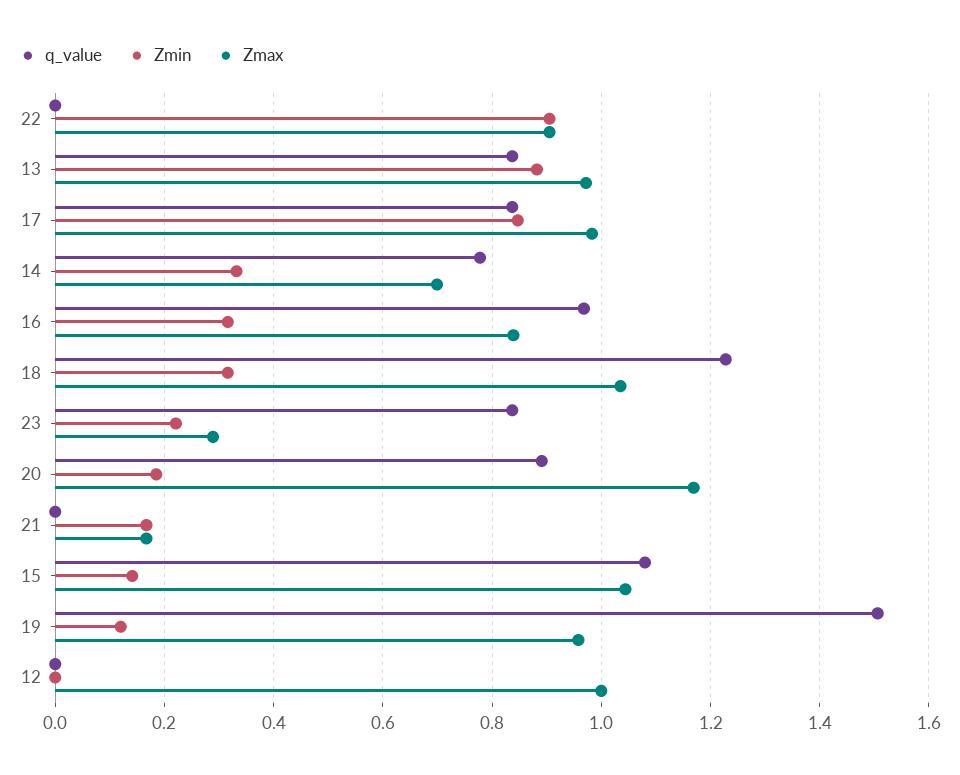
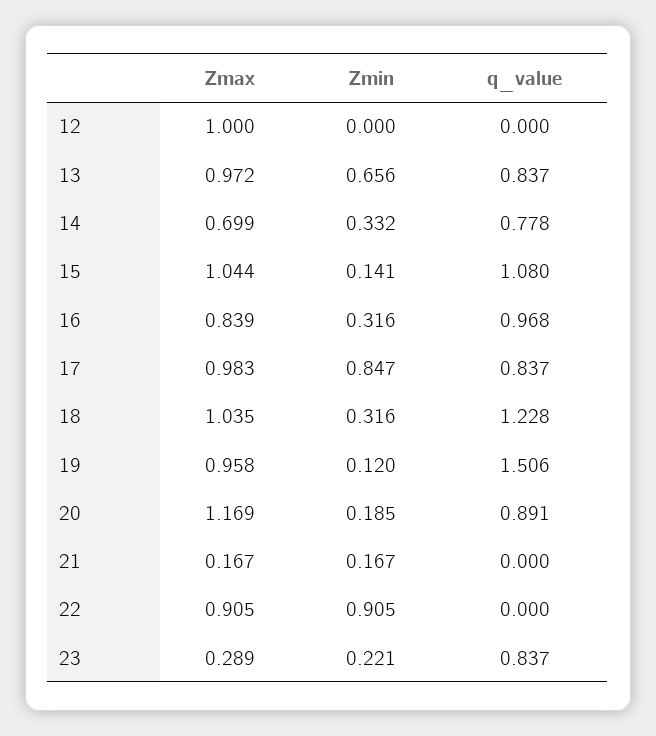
  {
    "q_value": {
      "22": 0,
      "13": 0.837,
      "17": 0.837,
      "14": 0.778,
      "16": 0.968,
      "18": 1.228,
      "23": 0.837,
      "20": 0.891,
      "21": 0,
      "15": 1.08,
      "19": 1.506,
      "12": 0
    },
    "Zmin": {
      "22": 0.905,
-     "13": 0.88,
+     "13": 0.656,
      "17": 0.847,
      "14": 0.332,
      "16": 0.316,
      "18": 0.316,
      "23": 0.221,
      "20": 0.185,
      "21": 0.167,
      "15": 0.141,
      "19": 0.12,
      "12": 0
    },
    "Zmax": {
      "22": 0.905,
      "13": 0.972,
      "17": 0.983,
      "14": 0.699,
      "16": 0.839,
      "18": 1.035,
      "23": 0.289,
      "20": 1.169,
      "21": 0.167,
      "15": 1.044,
      "19": 0.958,
      "12": 1
    }
  }

